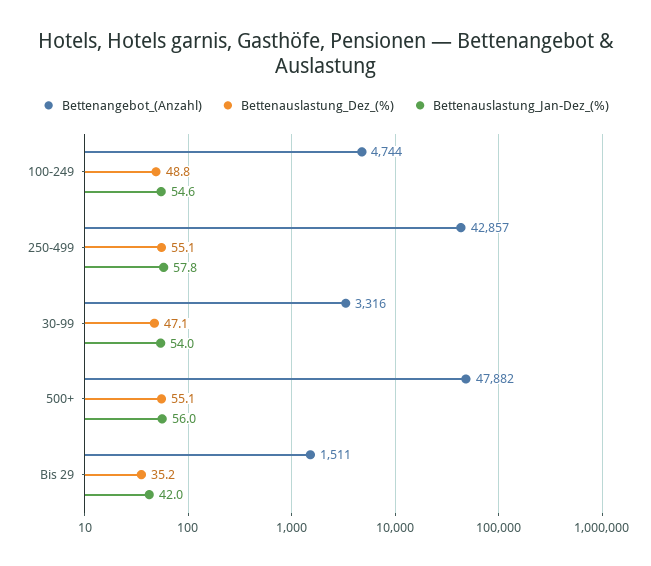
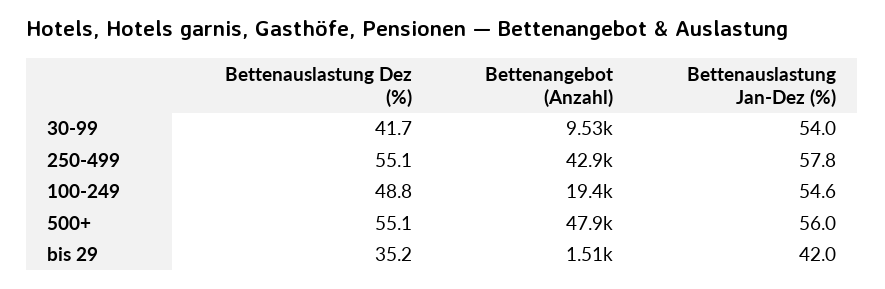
  {
    "Bettenangebot_(Anzahl)": {
-     "100-249": 4744,
+     "100-249": 19400,
      "250-499": 42857,
-     "30-99": 3316,
+     "30-99": 9530,
      "500+": 47882,
      "Bis 29": 1511
    },
    "Bettenauslastung_Dez_(%)": {
      "100-249": 48.8,
      "250-499": 55.1,
-     "30-99": 47.1,
+     "30-99": 41.7,
      "500+": 55.1,
      "Bis 29": 35.2
    },
    "Bettenauslastung_Jan-Dez_(%)": {
      "100-249": 54.6,
      "250-499": 57.8,
      "30-99": 54,
      "500+": 56,
      "Bis 29": 42
    }
  }

